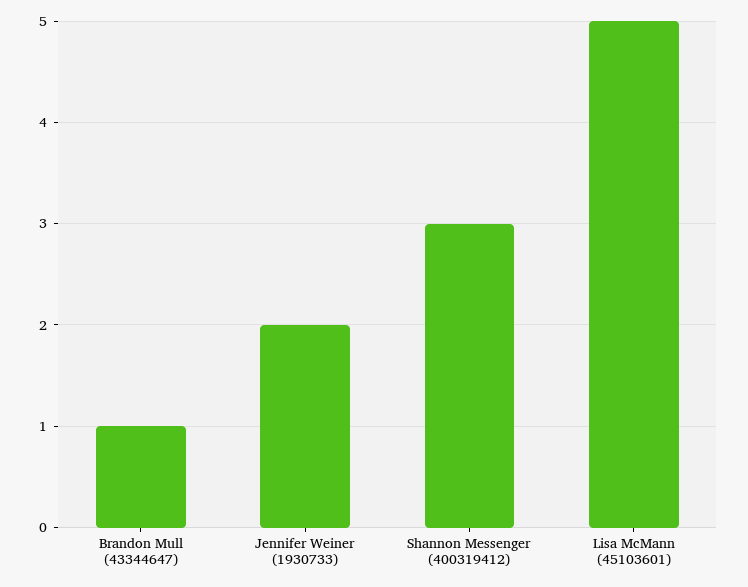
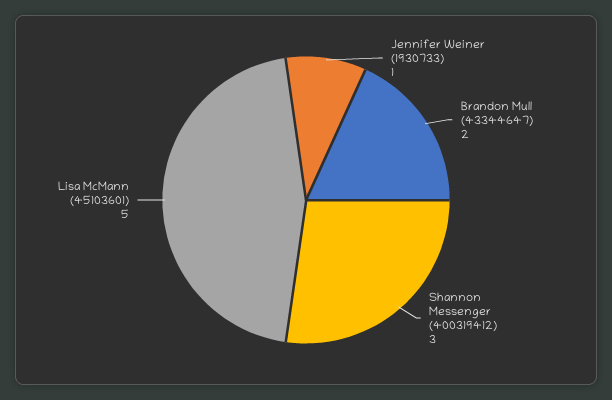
  {
-   "Brandon Mull (43344647)": 1,
+   "Brandon Mull (43344647)": 2,
-   "Jennifer Weiner (1930733)": 2,
+   "Jennifer Weiner (1930733)": 1,
    "Shannon Messenger (400319412)": 3,
    "Lisa McMann (45103601)": 5
  }

